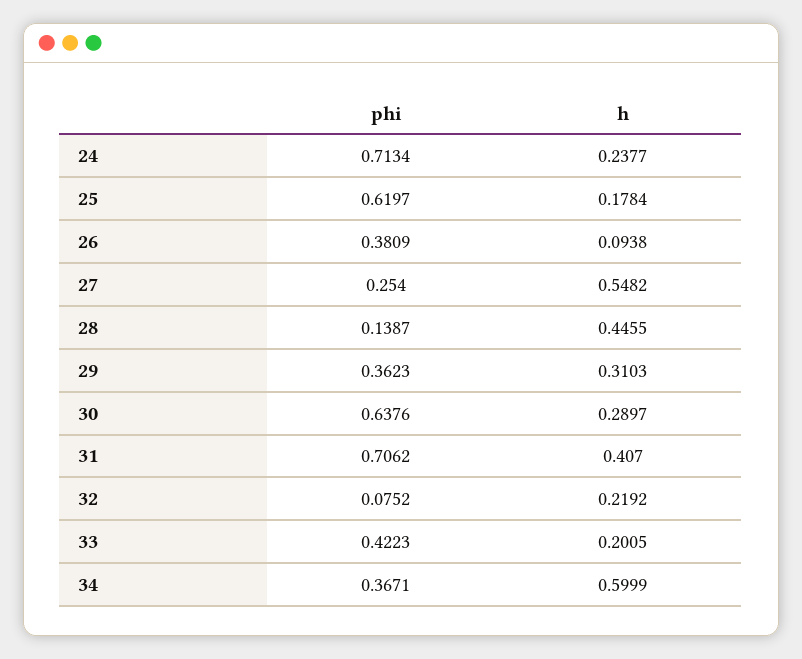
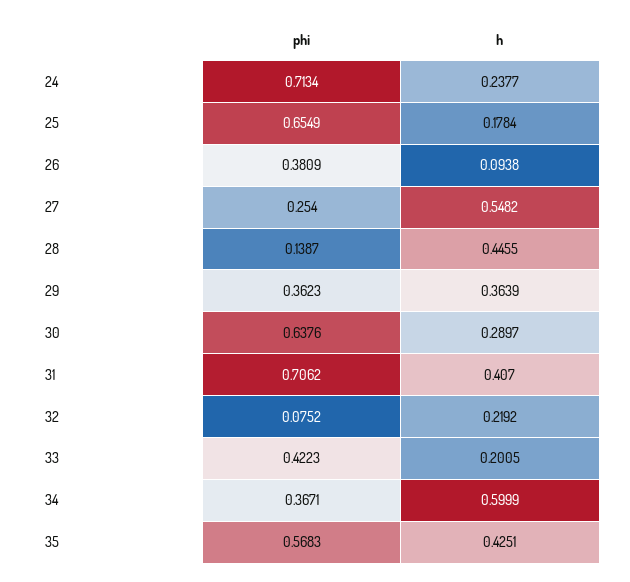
  {
    "phi": {
      "24": 0.7134,
-     "25": 0.6197,
+     "25": 0.6549,
      "26": 0.3809,
      "27": 0.254,
      "28": 0.1387,
      "29": 0.3623,
      "30": 0.6376,
      "31": 0.7062,
      "32": 0.0752,
      "33": 0.4223,
-     "34": 0.3671
+     "34": 0.3671,
+     "35": 0.5683
    },
    "h": {
      "24": 0.2377,
      "25": 0.1784,
      "26": 0.0938,
      "27": 0.5482,
      "28": 0.4455,
-     "29": 0.3103,
+     "29": 0.3639,
      "30": 0.2897,
      "31": 0.407,
      "32": 0.2192,
      "33": 0.2005,
-     "34": 0.5999
+     "34": 0.5999,
+     "35": 0.4251
    }
  }

